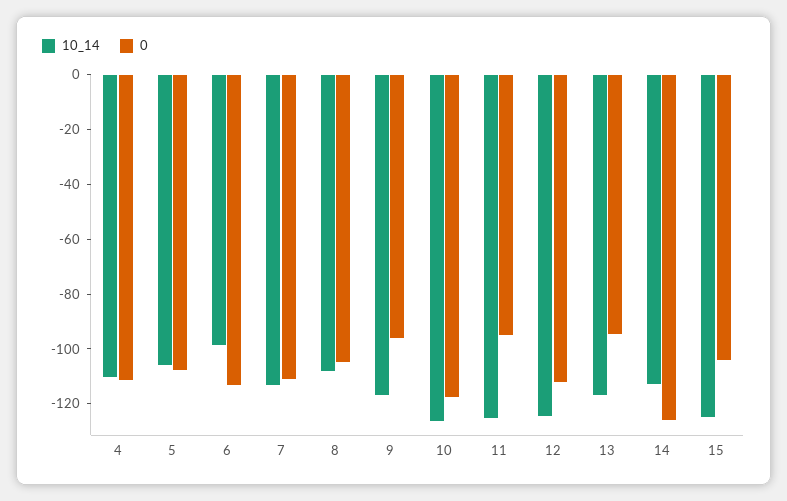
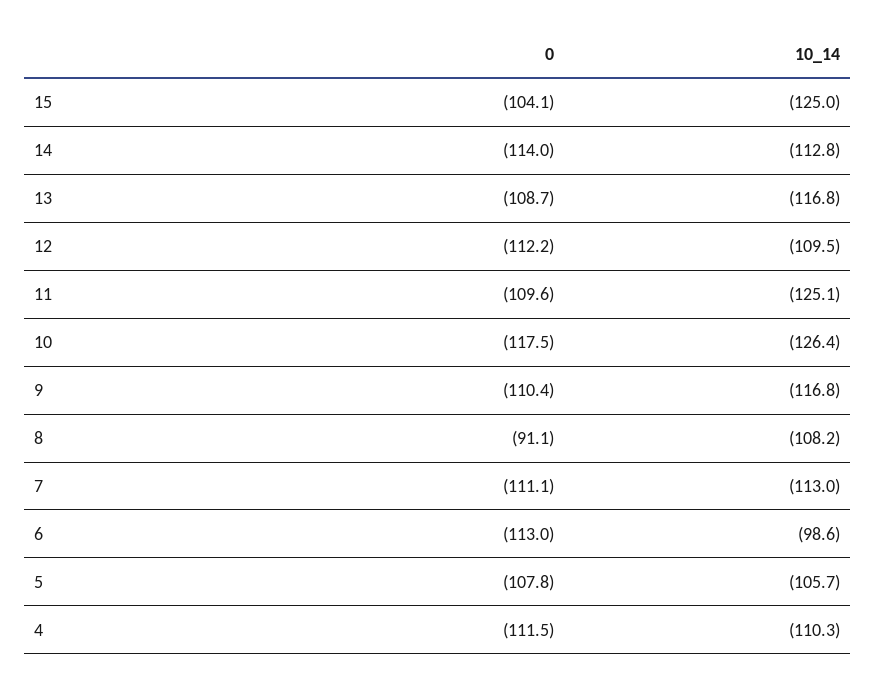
  {
    "10_14": {
      "4": -110.3,
      "5": -105.7,
      "6": -98.6,
      "7": -113,
      "8": -108.2,
      "9": -116.8,
      "10": -126.4,
      "11": -125.1,
-     "12": -125,
+     "12": -109.5,
      "13": -116.8,
      "14": -112.8,
      "15": -125
    },
    "0": {
      "4": -111.5,
      "5": -107.8,
      "6": -113,
      "7": -111.1,
-     "8": -105,
+     "8": -91.1,
-     "9": -95,
+     "9": -110.4,
      "10": -117.5,
-     "11": -95,
+     "11": -109.6,
      "12": -112.2,
-     "13": -95,
+     "13": -108.7,
-     "14": -125,
+     "14": -114,
      "15": -104.1
    }
  }

